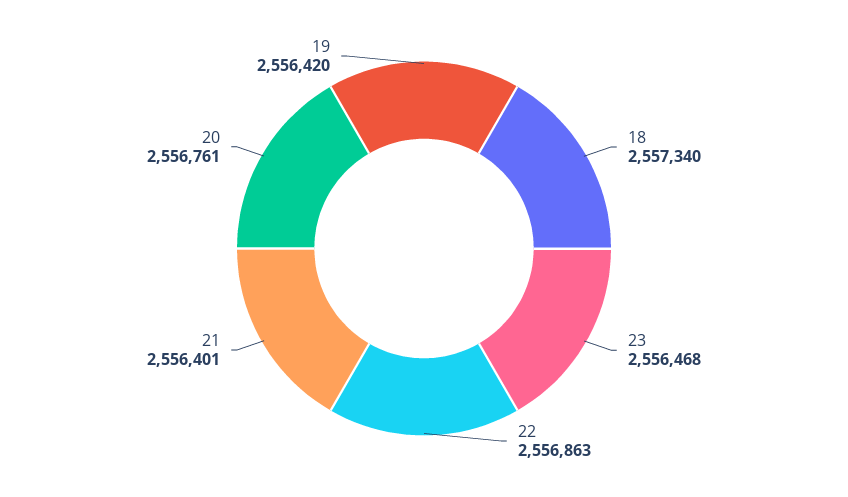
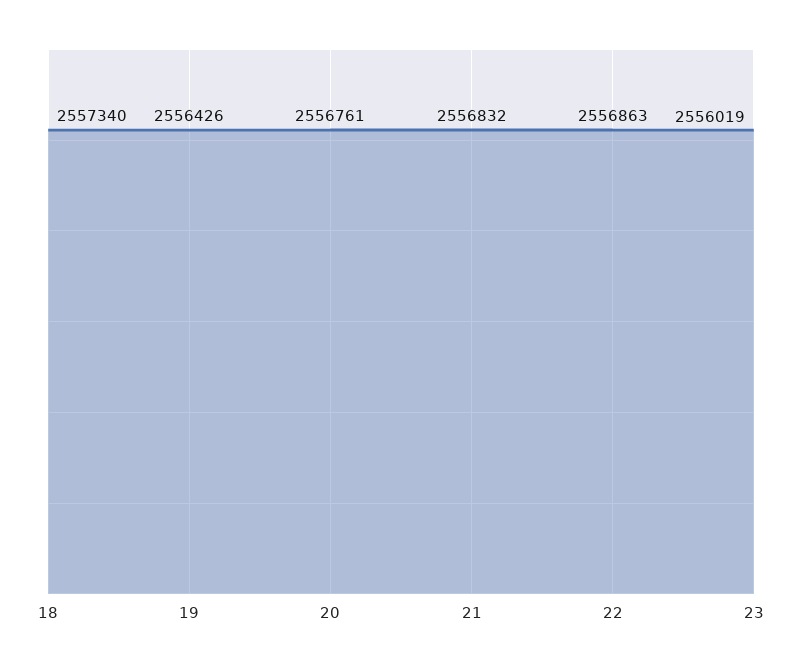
  {
    "18": 2557340,
-   "23": 2556468,
+   "23": 2556019,
    "22": 2556863,
-   "21": 2556401,
+   "21": 2556832,
    "20": 2556761,
-   "19": 2556420
+   "19": 2556426
  }

